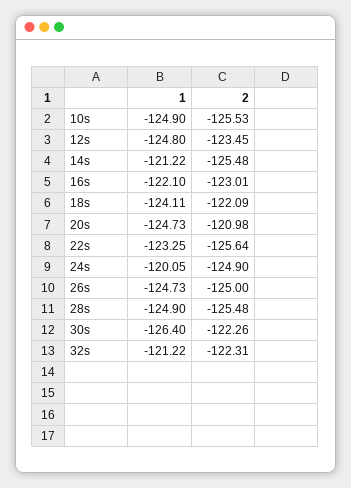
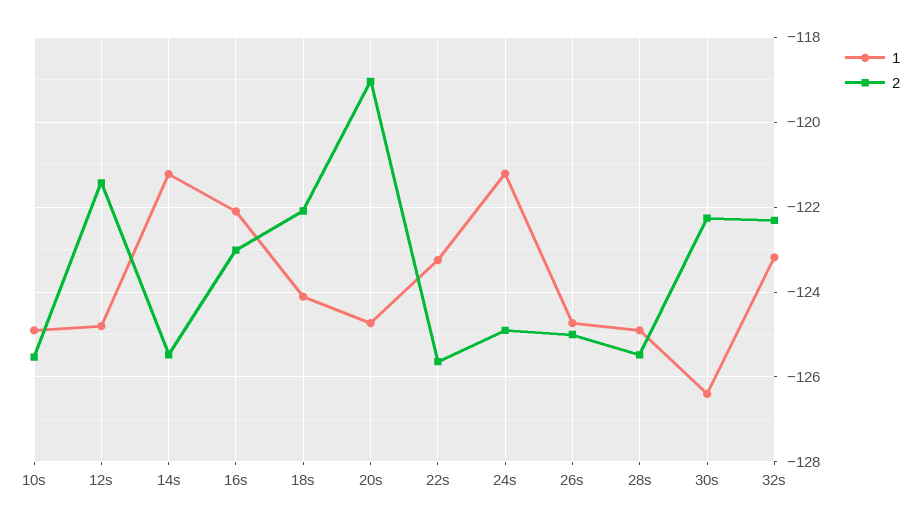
  {
    "1": {
      "10s": -124.9,
      "12s": -124.8,
      "14s": -121.22,
      "16s": -122.1,
      "18s": -124.11,
      "20s": -124.73,
      "22s": -123.25,
-     "24s": -120.05,
+     "24s": -121.2,
      "26s": -124.73,
      "28s": -124.9,
      "30s": -126.4,
-     "32s": -121.22
+     "32s": -123.2
    },
    "2": {
      "10s": -125.53,
-     "12s": -123.45,
+     "12s": -121.4,
      "14s": -125.48,
      "16s": -123.01,
      "18s": -122.09,
-     "20s": -120.98,
+     "20s": -119,
      "22s": -125.64,
      "24s": -124.9,
      "26s": -125,
      "28s": -125.48,
      "30s": -122.26,
      "32s": -122.31
    }
  }

